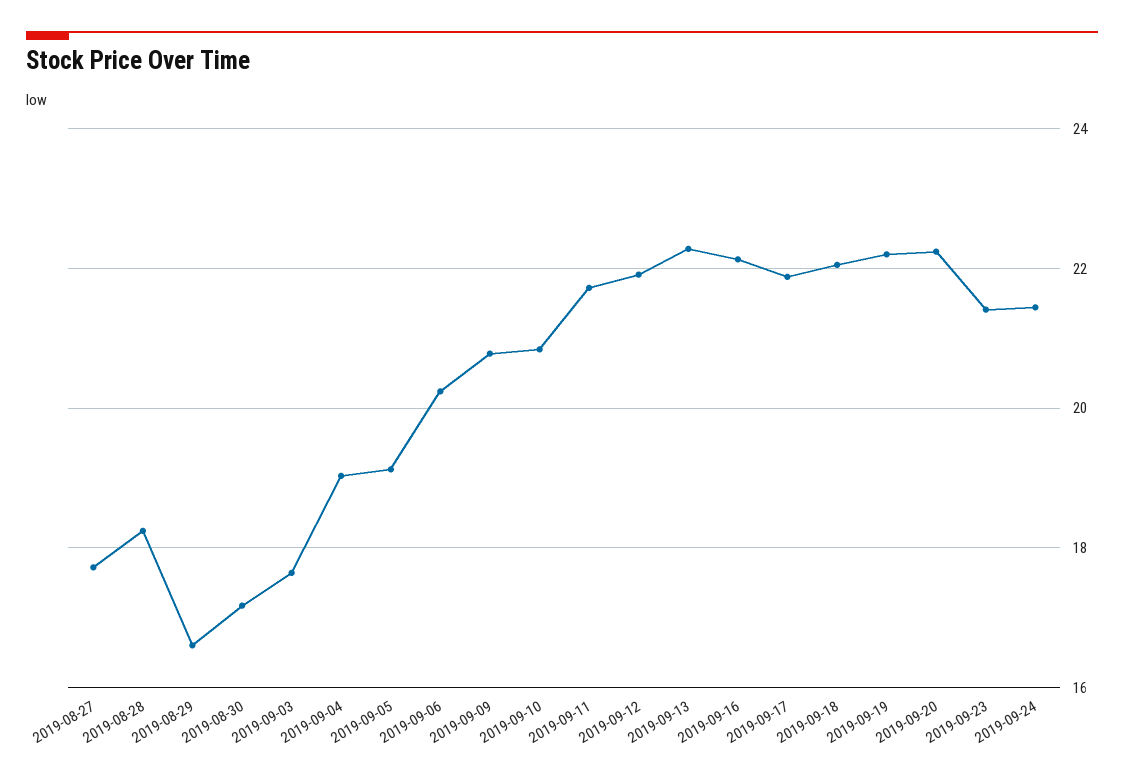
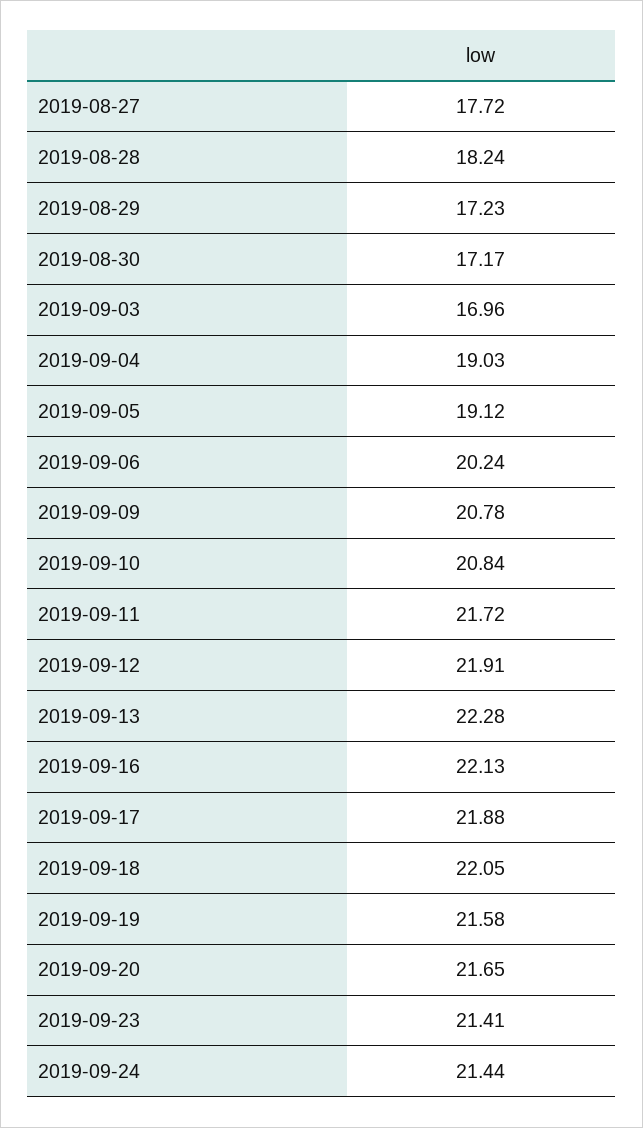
  {
    "2019-08-27": 17.72,
    "2019-08-28": 18.24,
-   "2019-08-29": 16.6,
+   "2019-08-29": 17.23,
    "2019-08-30": 17.17,
-   "2019-09-03": 17.6,
+   "2019-09-03": 16.96,
    "2019-09-04": 19.03,
    "2019-09-05": 19.12,
    "2019-09-06": 20.24,
    "2019-09-09": 20.78,
    "2019-09-10": 20.84,
    "2019-09-11": 21.72,
    "2019-09-12": 21.91,
    "2019-09-13": 22.28,
    "2019-09-16": 22.13,
    "2019-09-17": 21.88,
    "2019-09-18": 22.05,
-   "2019-09-19": 22.2,
+   "2019-09-19": 21.58,
-   "2019-09-20": 22.2,
+   "2019-09-20": 21.65,
    "2019-09-23": 21.41,
    "2019-09-24": 21.44
  }

